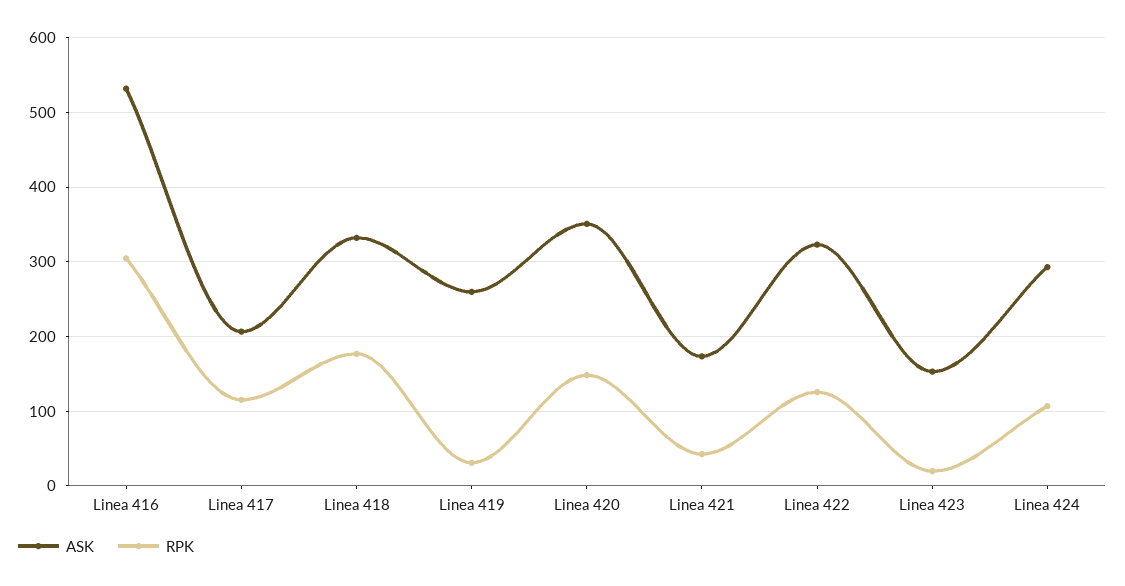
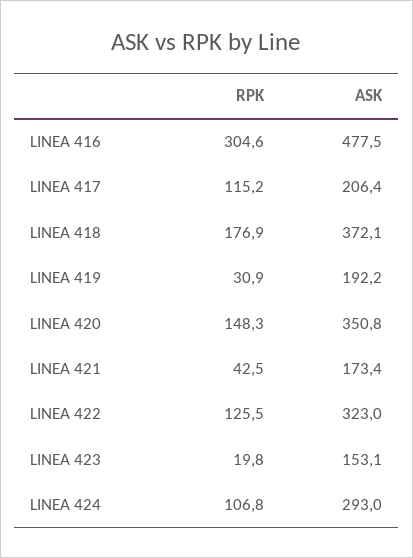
  {
    "ASK": {
-     "Linea 416": 530,
+     "Linea 416": 477.5,
      "Linea 417": 206.4,
-     "Linea 418": 330,
+     "Linea 418": 372.1,
-     "Linea 419": 260,
+     "Linea 419": 192.2,
      "Linea 420": 350.8,
      "Linea 421": 173.4,
      "Linea 422": 323,
      "Linea 423": 153.1,
      "Linea 424": 293
    },
    "RPK": {
      "Linea 416": 304.6,
      "Linea 417": 115.2,
      "Linea 418": 176.9,
      "Linea 419": 30.9,
      "Linea 420": 148.3,
      "Linea 421": 42.5,
      "Linea 422": 125.5,
      "Linea 423": 19.8,
      "Linea 424": 106.8
    }
  }

